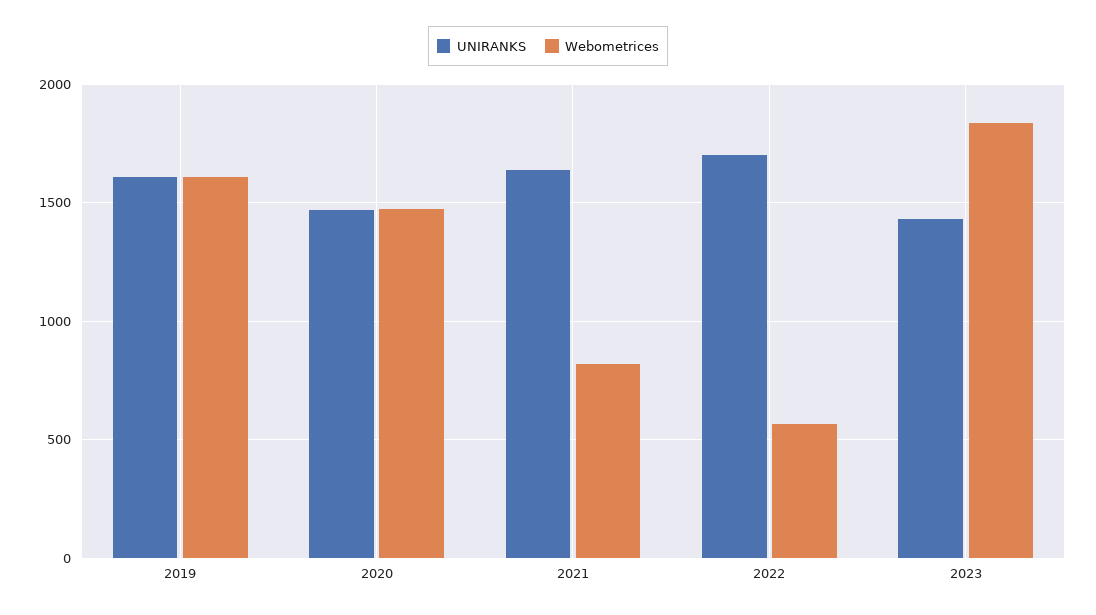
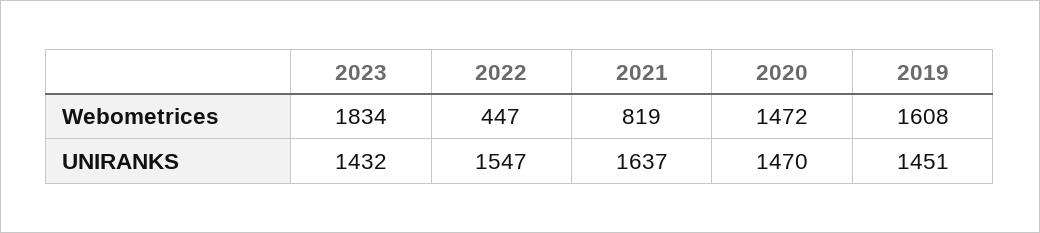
  {
    "UNIRANKS": {
-     "2019": 1600,
+     "2019": 1451,
      "2020": 1470,
      "2021": 1637,
-     "2022": 1700,
+     "2022": 1547,
      "2023": 1432
    },
    "Webometrices": {
      "2019": 1608,
      "2020": 1472,
      "2021": 819,
-     "2022": 550,
+     "2022": 447,
      "2023": 1834
    }
  }

